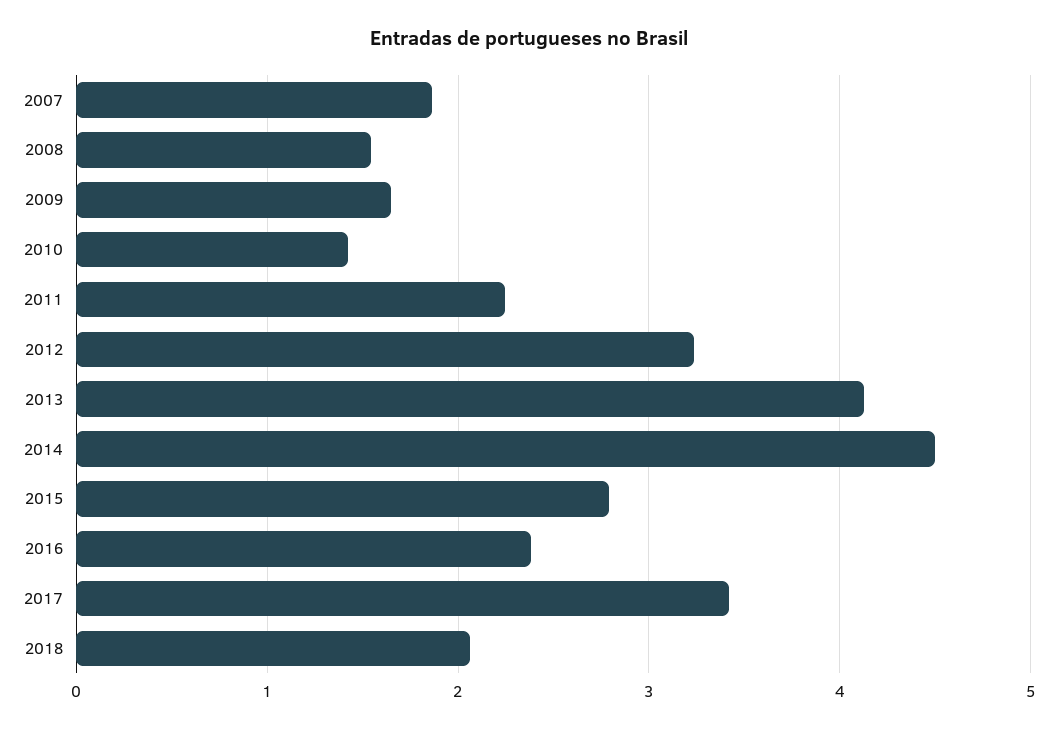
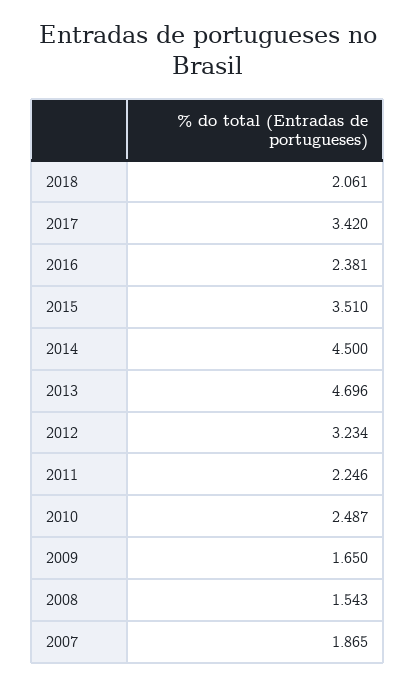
  {
    "2007": 1.865,
    "2008": 1.543,
    "2009": 1.65,
-   "2010": 1.4,
+   "2010": 2.487,
    "2011": 2.246,
    "2012": 3.234,
-   "2013": 4.1,
+   "2013": 4.696,
    "2014": 4.5,
-   "2015": 2.8,
+   "2015": 3.51,
    "2016": 2.381,
    "2017": 3.42,
    "2018": 2.061
  }

